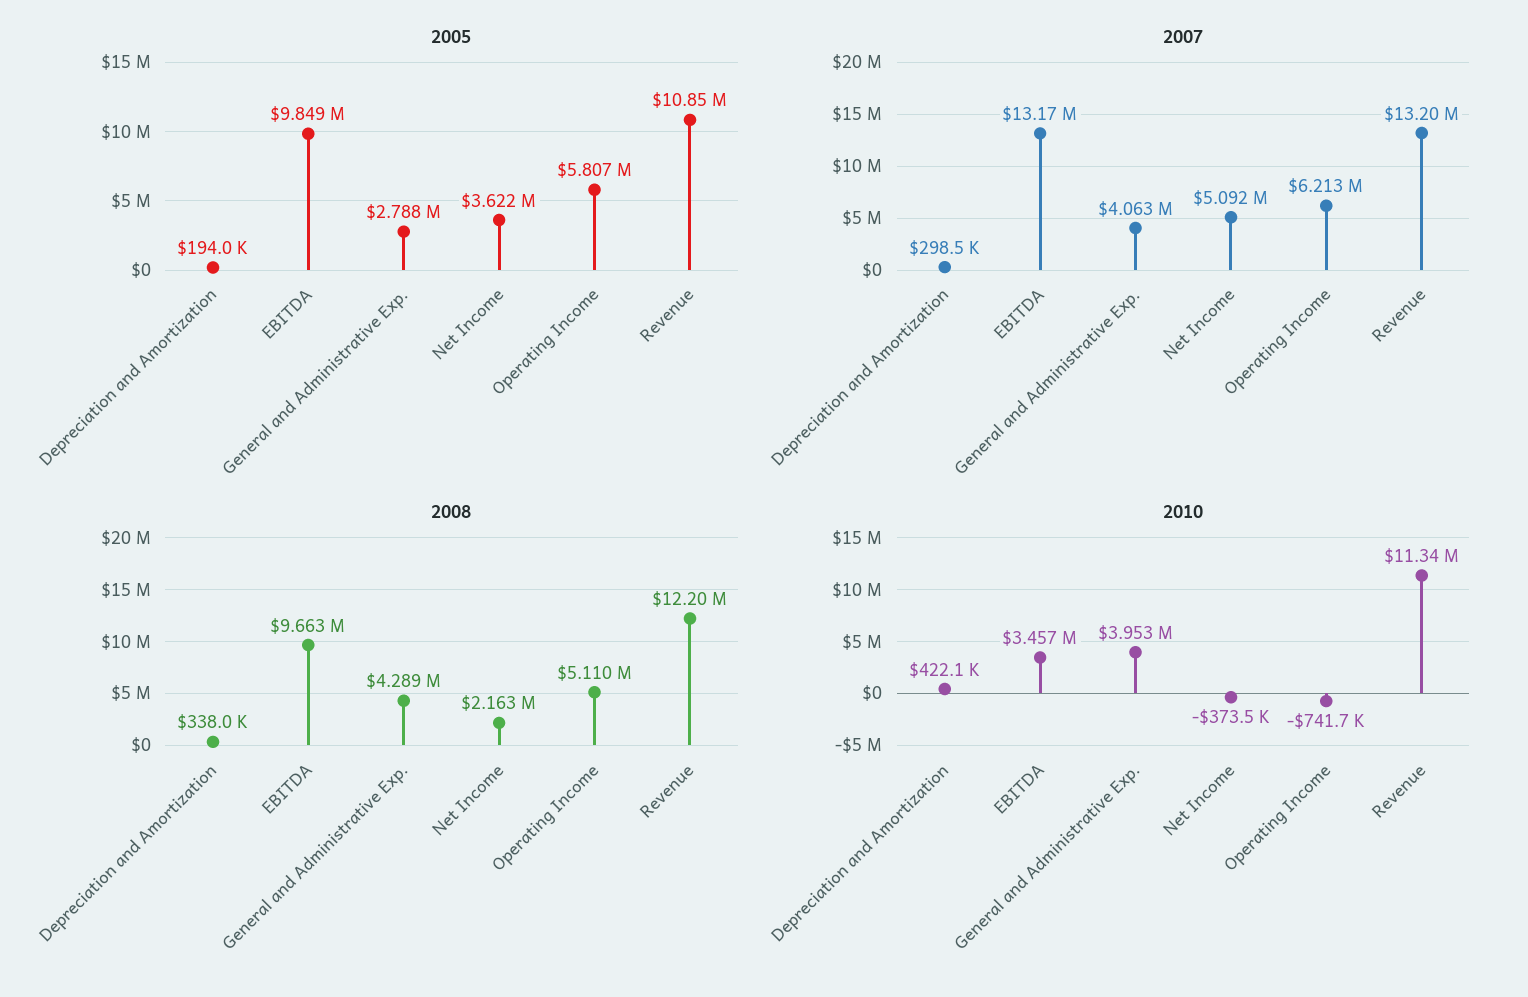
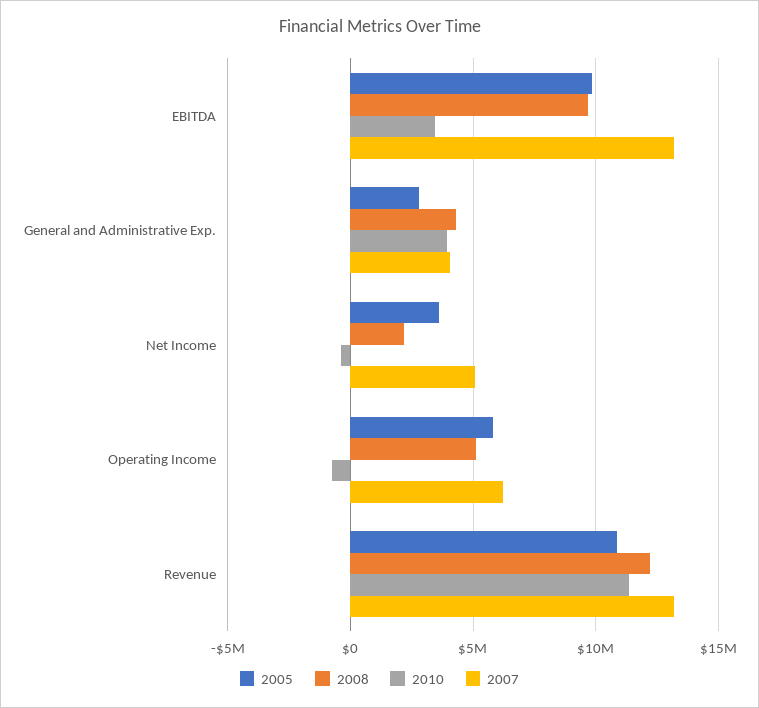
  {
    "2005": {
-     "Depreciation and Amortization": 194000,
      "EBITDA": 9849000,
      "General and Administrative Exp.": 2788000,
      "Net Income": 3622000,
      "Operating Income": 5807000,
      "Revenue": 10850000
    },
    "2007": {
-     "Depreciation and Amortization": 298500,
      "EBITDA": 13170000,
      "General and Administrative Exp.": 4063000,
      "Net Income": 5092000,
      "Operating Income": 6213000,
      "Revenue": 13200000
    },
    "2008": {
-     "Depreciation and Amortization": 338000,
      "EBITDA": 9663000,
      "General and Administrative Exp.": 4289000,
      "Net Income": 2163000,
      "Operating Income": 5110000,
      "Revenue": 12200000
    },
    "2010": {
-     "Depreciation and Amortization": 422100,
      "EBITDA": 3457000,
      "General and Administrative Exp.": 3953000,
      "Net Income": -373500,
      "Operating Income": -741700,
      "Revenue": 11340000
    }
  }

